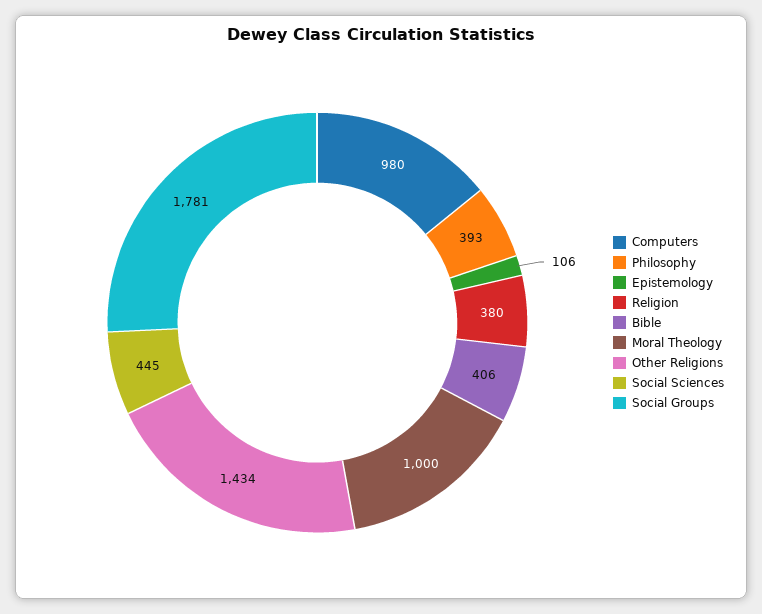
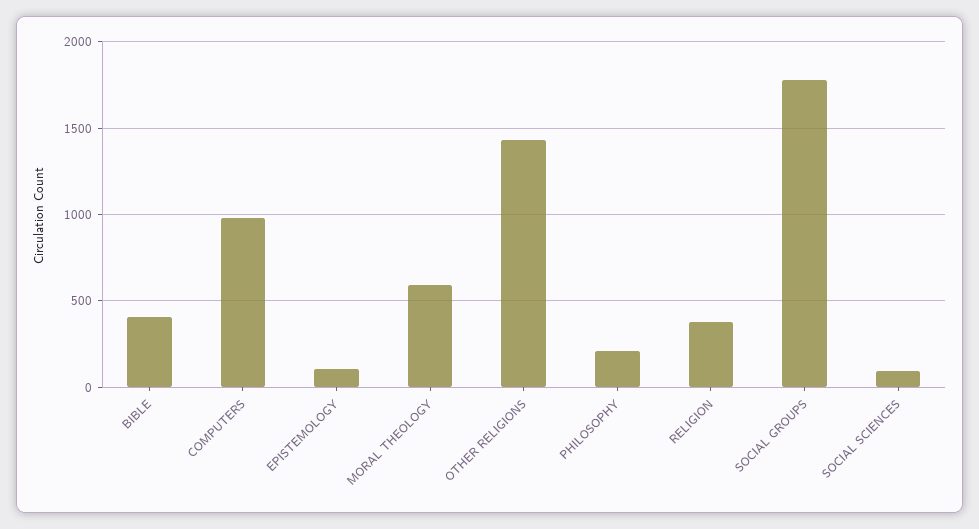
  {
    "Computers": 980,
-   "Philosophy": 393,
+   "Philosophy": 200,
    "Epistemology": 106,
    "Religion": 380,
    "Bible": 406,
-   "Moral Theology": 1000,
+   "Moral Theology": 600,
    "Other Religions": 1434,
-   "Social Sciences": 445,
+   "Social Sciences": 100,
    "Social Groups": 1781
  }

